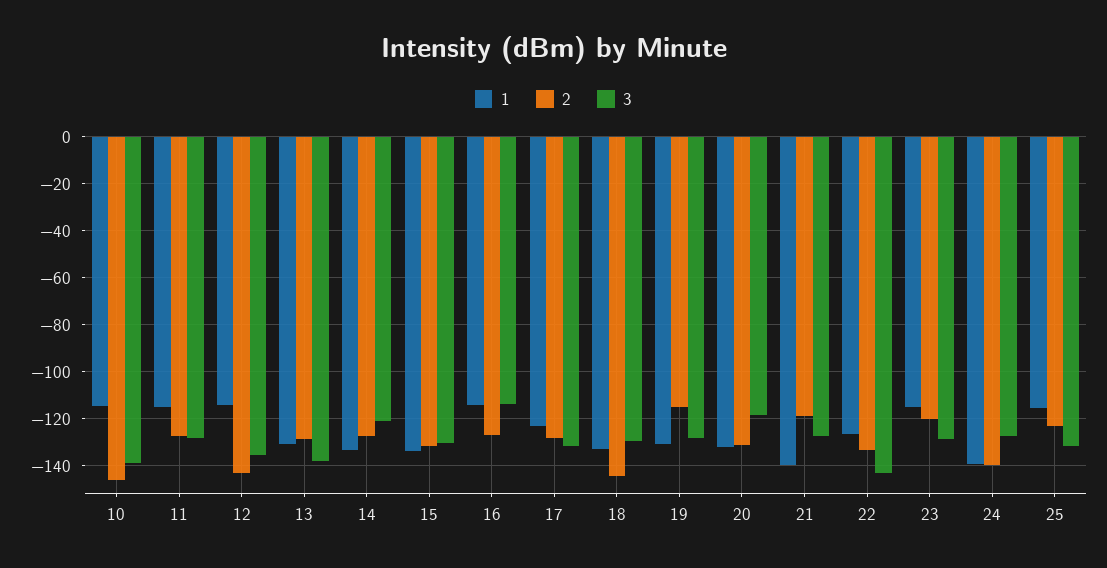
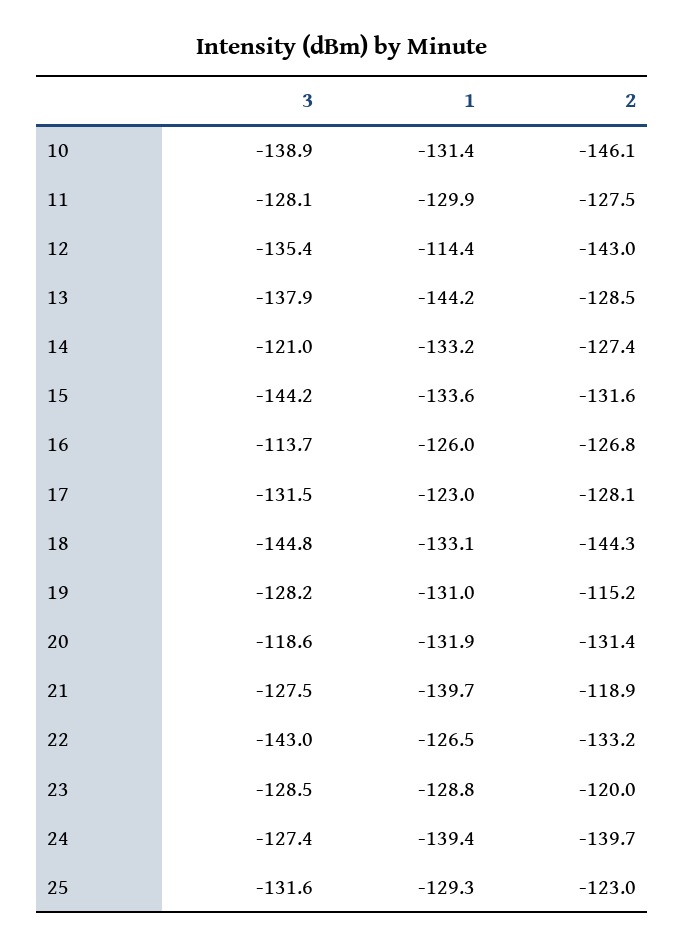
  {
    "1": {
-     "10": -115,
+     "10": -131.4,
-     "11": -115,
+     "11": -129.9,
      "12": -114.4,
-     "13": -130,
+     "13": -144.2,
      "14": -133.2,
      "15": -133.6,
-     "16": -115,
+     "16": -126,
      "17": -123,
      "18": -133.1,
      "19": -131,
      "20": -131.9,
      "21": -139.7,
      "22": -126.5,
-     "23": -115,
+     "23": -128.8,
      "24": -139.4,
-     "25": -115
+     "25": -129.3
    },
    "2": {
      "10": -146.1,
      "11": -127.5,
      "12": -143,
      "13": -128.5,
      "14": -127.4,
      "15": -131.6,
      "16": -126.8,
      "17": -128.1,
      "18": -144.3,
      "19": -115.2,
      "20": -131.4,
      "21": -118.9,
      "22": -133.2,
      "23": -120,
      "24": -139.7,
      "25": -123
    },
    "3": {
      "10": -138.9,
      "11": -128.1,
      "12": -135.4,
      "13": -137.9,
      "14": -121,
-     "15": -130,
+     "15": -144.2,
      "16": -113.7,
      "17": -131.5,
-     "18": -130,
+     "18": -144.8,
      "19": -128.2,
      "20": -118.6,
      "21": -127.5,
      "22": -143,
      "23": -128.5,
      "24": -127.4,
      "25": -131.6
    }
  }

